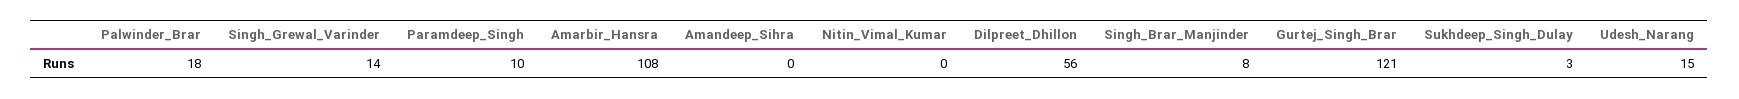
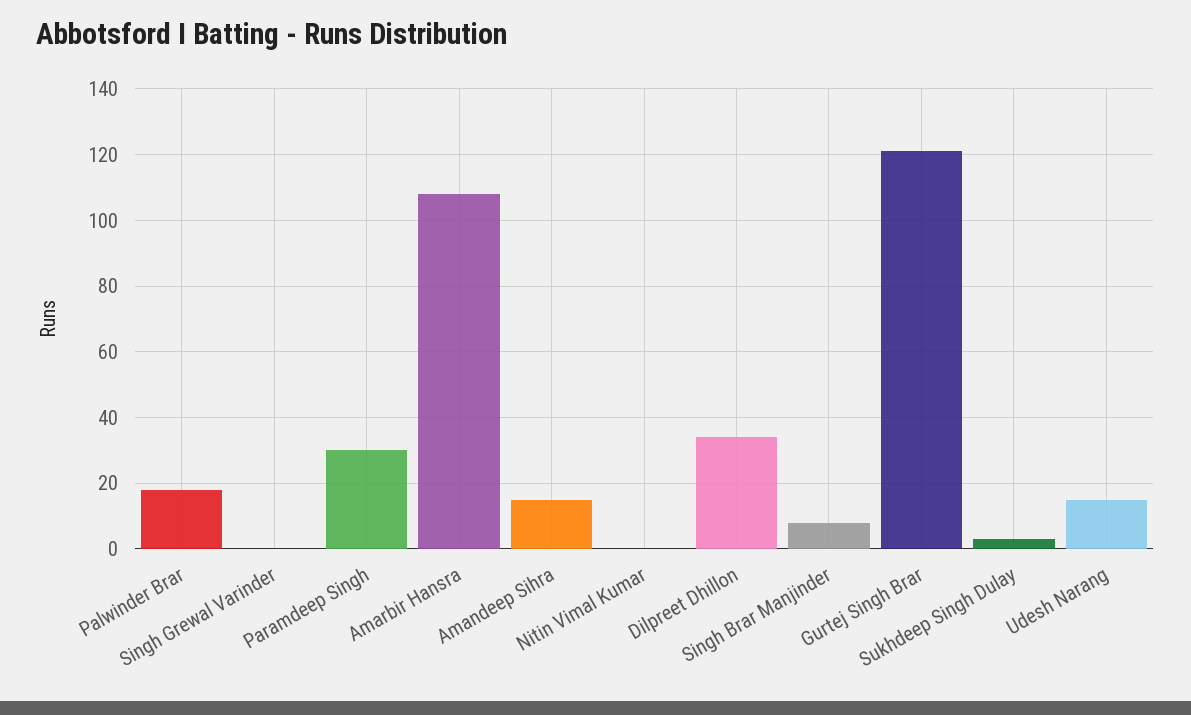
  {
    "Palwinder_Brar": 18,
-   "Singh_Grewal_Varinder": 14,
+   "Singh_Grewal_Varinder": 0,
-   "Paramdeep_Singh": 10,
+   "Paramdeep_Singh": 30,
    "Amarbir_Hansra": 108,
-   "Amandeep_Sihra": 0,
+   "Amandeep_Sihra": 15,
    "Nitin_Vimal_Kumar": 0,
-   "Dilpreet_Dhillon": 56,
+   "Dilpreet_Dhillon": 35,
    "Singh_Brar_Manjinder": 8,
    "Gurtej_Singh_Brar": 121,
    "Sukhdeep_Singh_Dulay": 3,
    "Udesh_Narang": 15
  }

